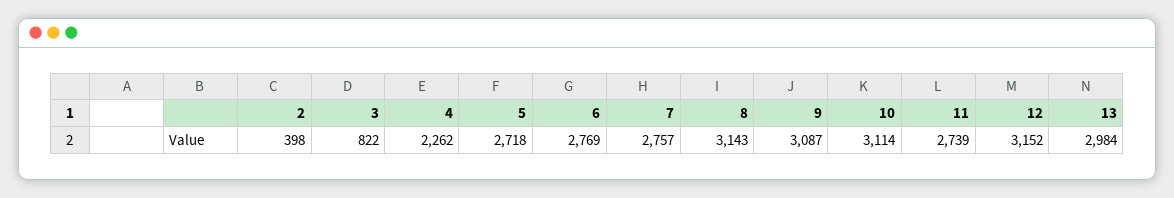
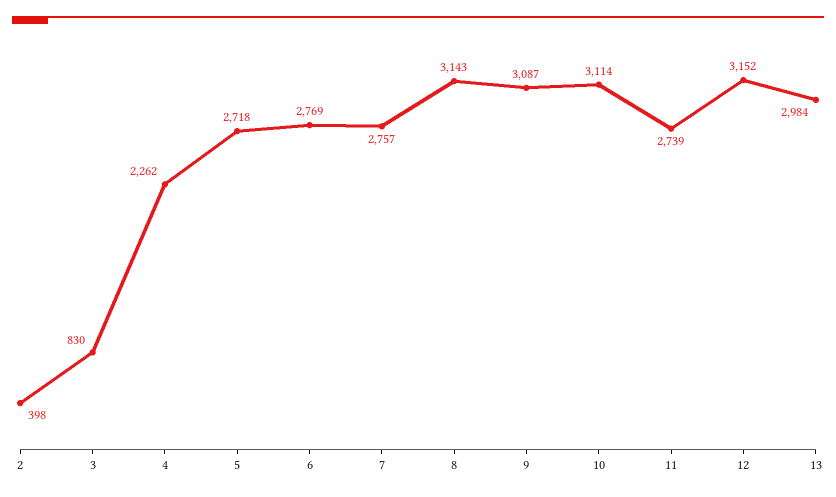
  {
    "2": 398,
-   "3": 822,
+   "3": 830,
    "4": 2262,
    "5": 2718,
    "6": 2769,
    "7": 2757,
    "8": 3143,
    "9": 3087,
    "10": 3114,
    "11": 2739,
    "12": 3152,
    "13": 2984
  }

